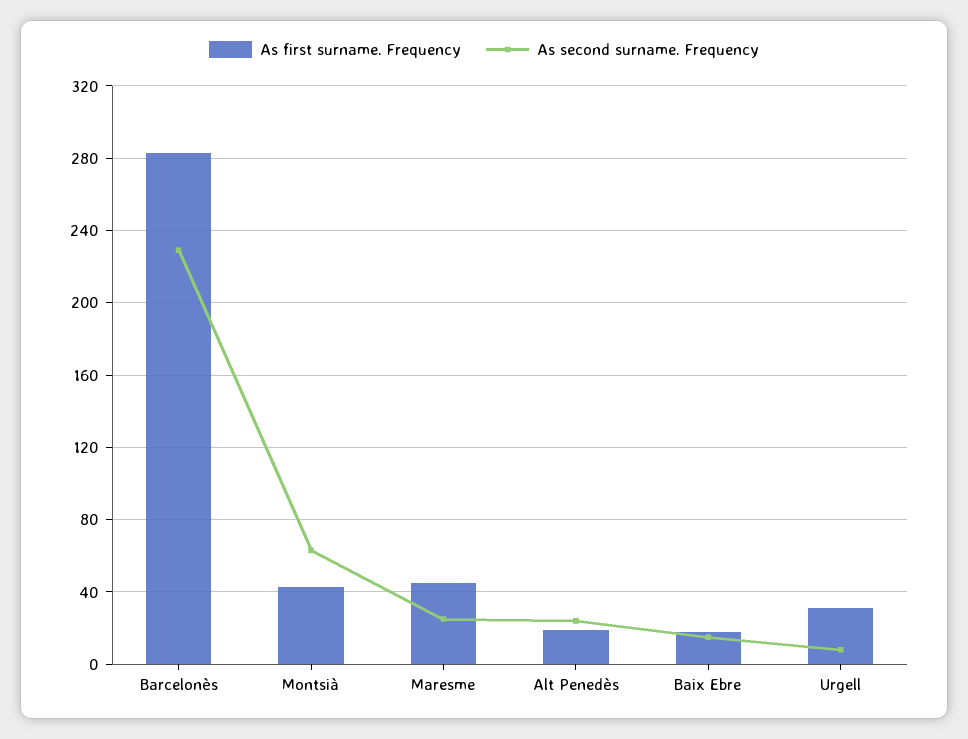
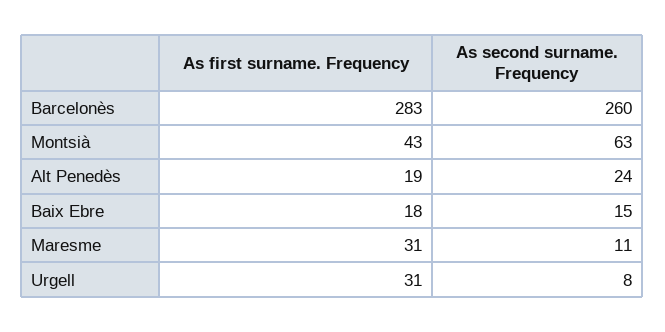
  {
    "As first surname. Frequency": {
      "Barcelonès": 283,
      "Montsià": 43,
-     "Maresme": 45,
+     "Maresme": 31,
      "Alt Penedès": 19,
      "Baix Ebre": 18,
      "Urgell": 31
    },
    "As second surname. Frequency": {
-     "Barcelonès": 230,
+     "Barcelonès": 260,
      "Montsià": 63,
-     "Maresme": 25,
+     "Maresme": 11,
      "Alt Penedès": 24,
      "Baix Ebre": 15,
      "Urgell": 8
    }
  }

